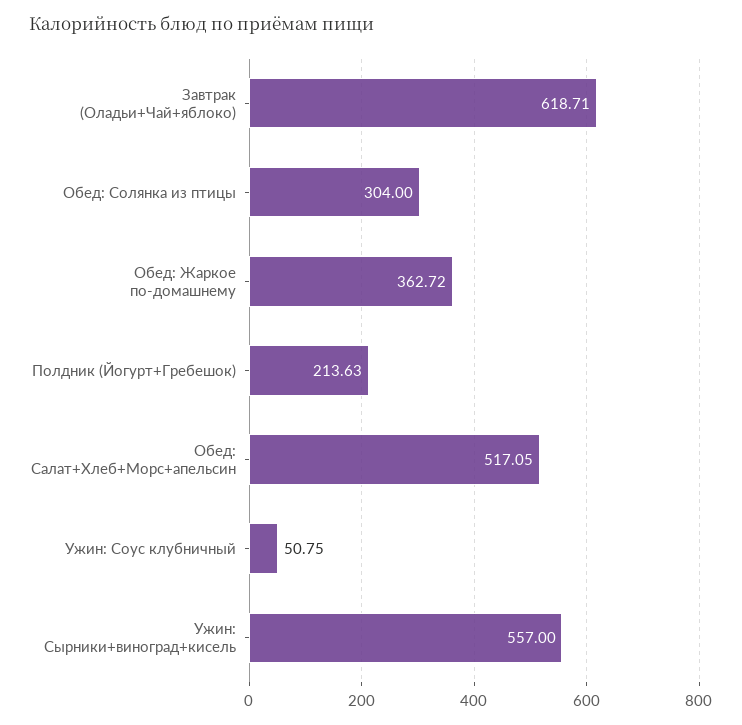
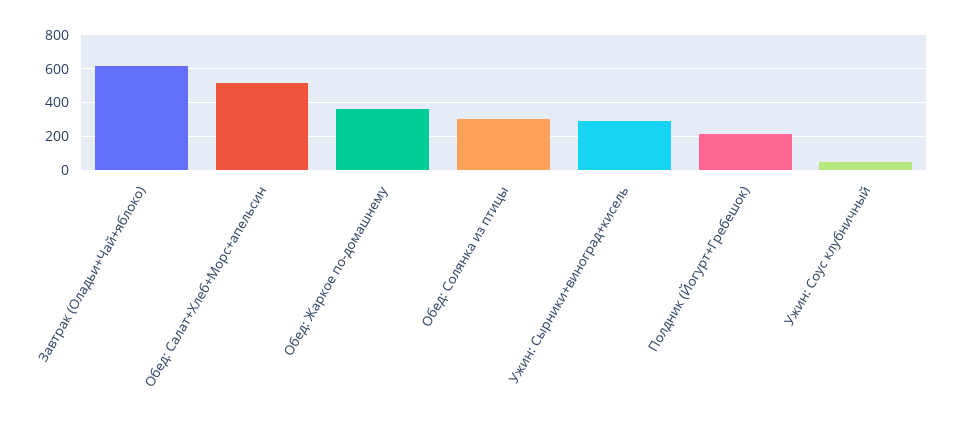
  {
    "Завтрак (Оладьи+Чай+яблоко)": 618.71,
    "Обед: Солянка из птицы": 304,
    "Обед: Жаркое по-домашнему": 362.72,
    "Полдник (Йогурт+Гребешок)": 213.63,
    "Обед: Салат+Хлеб+Морс+апельсин": 517.05,
    "Ужин: Соус клубничный": 50.75,
-   "Ужин: Сырники+виноград+кисель": 557
+   "Ужин: Сырники+виноград+кисель": 300
  }

